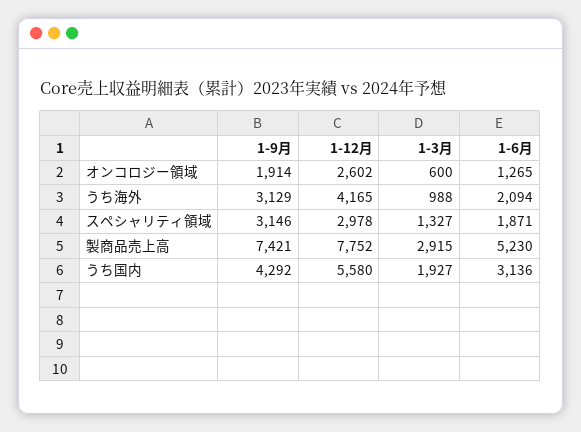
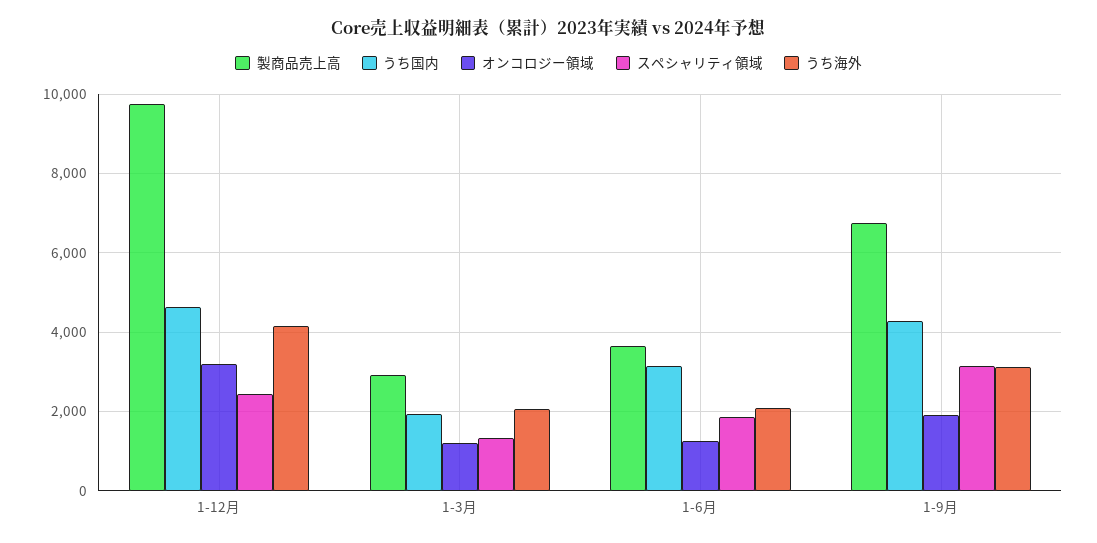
  {
    "オンコロジー領域": {
      "1-9月": 1914,
-     "1-12月": 2602,
+     "1-12月": 3200,
-     "1-3月": 600,
+     "1-3月": 1200,
      "1-6月": 1265
    },
    "うち海外": {
      "1-9月": 3129,
      "1-12月": 4165,
-     "1-3月": 988,
+     "1-3月": 2000,
      "1-6月": 2094
    },
    "スペシャリティ領域": {
      "1-9月": 3146,
-     "1-12月": 2978,
+     "1-12月": 2400,
      "1-3月": 1327,
      "1-6月": 1871
    },
    "製商品売上高": {
-     "1-9月": 7421,
+     "1-9月": 6800,
-     "1-12月": 7752,
+     "1-12月": 9800,
      "1-3月": 2915,
-     "1-6月": 5230
+     "1-6月": 3600
    },
    "うち国内": {
      "1-9月": 4292,
-     "1-12月": 5580,
+     "1-12月": 4600,
      "1-3月": 1927,
      "1-6月": 3136
    }
  }

